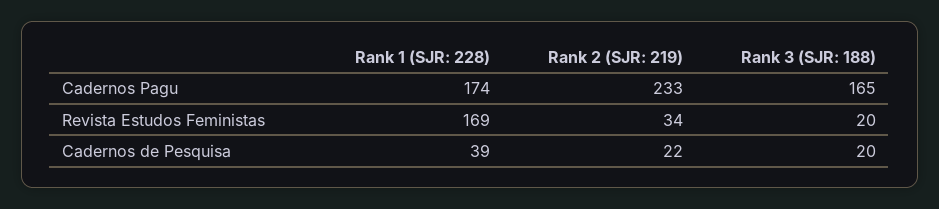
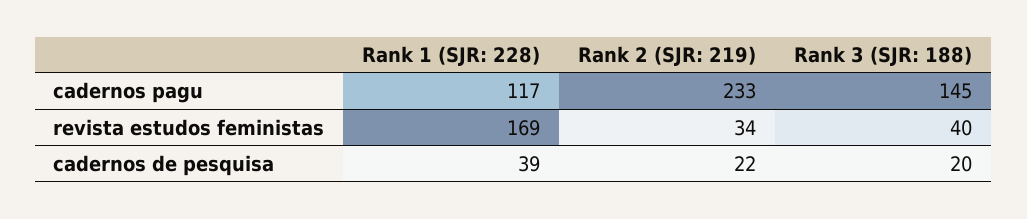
  {
    "Rank 1 (SJR: 228)": {
-     "Cadernos Pagu": 174,
+     "Cadernos Pagu": 117,
      "Revista Estudos Feministas": 169,
      "Cadernos de Pesquisa": 39
    },
    "Rank 2 (SJR: 219)": {
      "Cadernos Pagu": 233,
      "Revista Estudos Feministas": 34,
      "Cadernos de Pesquisa": 22
    },
    "Rank 3 (SJR: 188)": {
-     "Cadernos Pagu": 165,
+     "Cadernos Pagu": 145,
-     "Revista Estudos Feministas": 20,
+     "Revista Estudos Feministas": 40,
      "Cadernos de Pesquisa": 20
    }
  }

